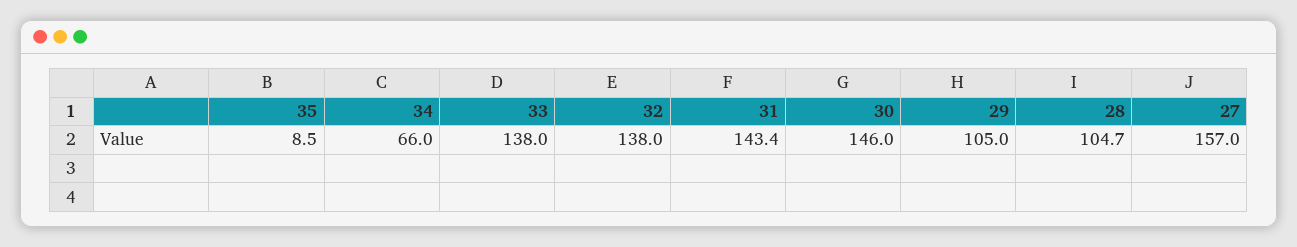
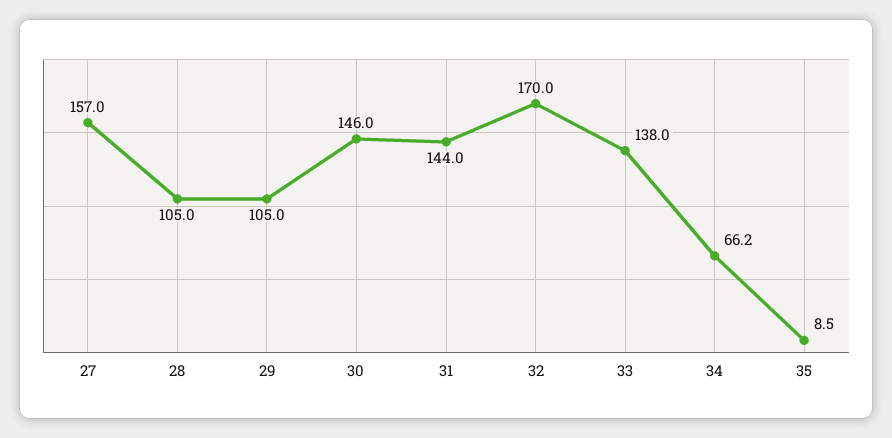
  {
    "35": 8.5,
-   "34": 66,
+   "34": 66.2,
    "33": 138,
-   "32": 138,
+   "32": 170,
-   "31": 143.4,
+   "31": 144,
    "30": 146,
    "29": 105,
-   "28": 104.7,
+   "28": 105,
    "27": 157
  }

